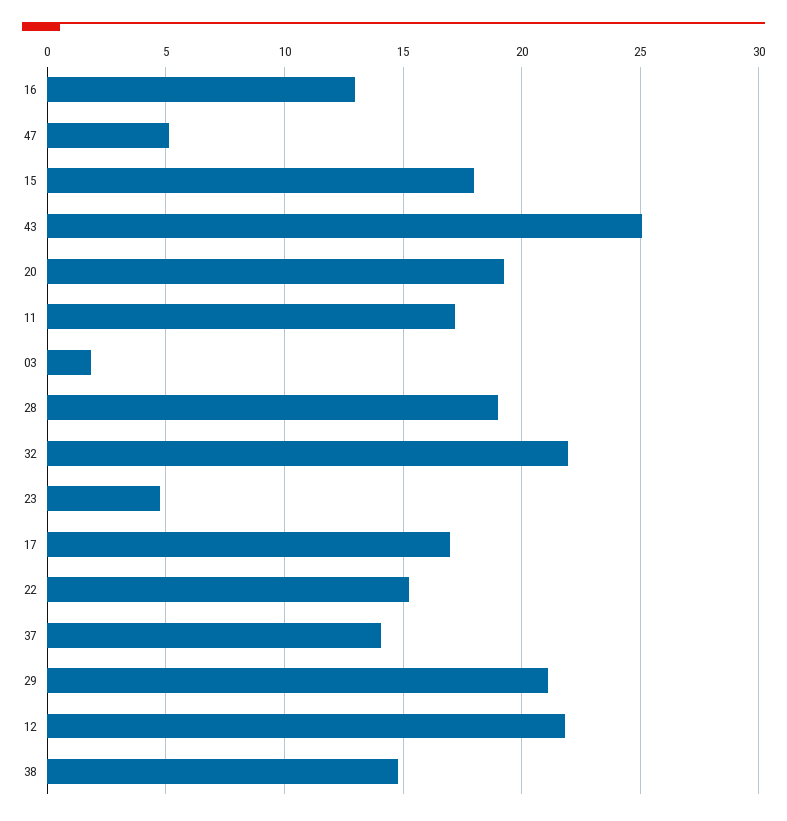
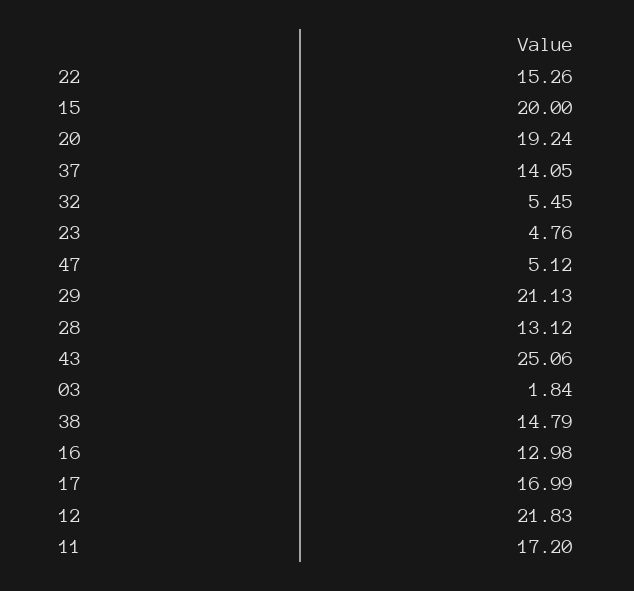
  {
    "16": 12.98,
    "47": 5.12,
-   "15": 18,
+   "15": 20,
    "43": 25.06,
    "20": 19.24,
    "11": 17.2,
    "03": 1.84,
-   "28": 19,
+   "28": 13.12,
-   "32": 22,
+   "32": 5.45,
    "23": 4.76,
    "17": 16.99,
    "22": 15.26,
    "37": 14.05,
    "29": 21.13,
    "12": 21.83,
    "38": 14.79
  }

